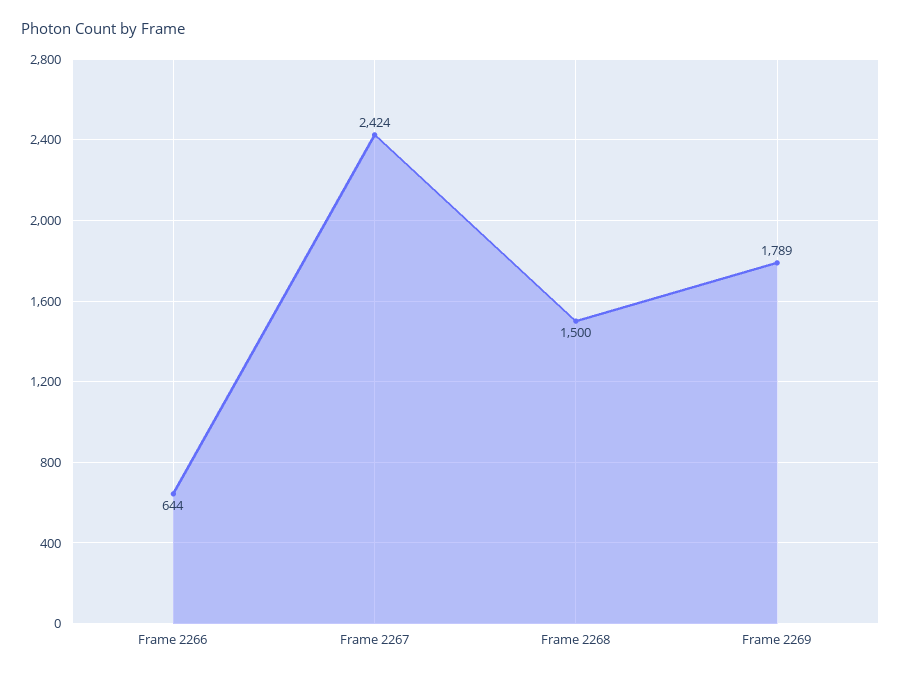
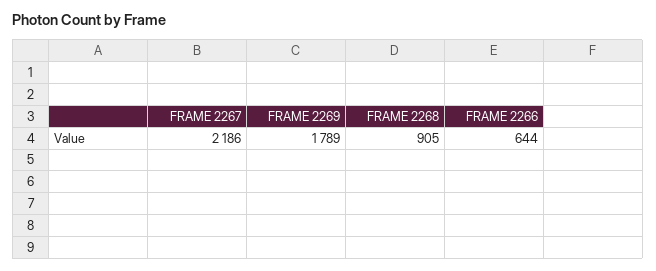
  {
    "Frame 2266": 644,
-   "Frame 2267": 2424,
+   "Frame 2267": 2186,
-   "Frame 2268": 1500,
+   "Frame 2268": 905,
    "Frame 2269": 1789
  }

